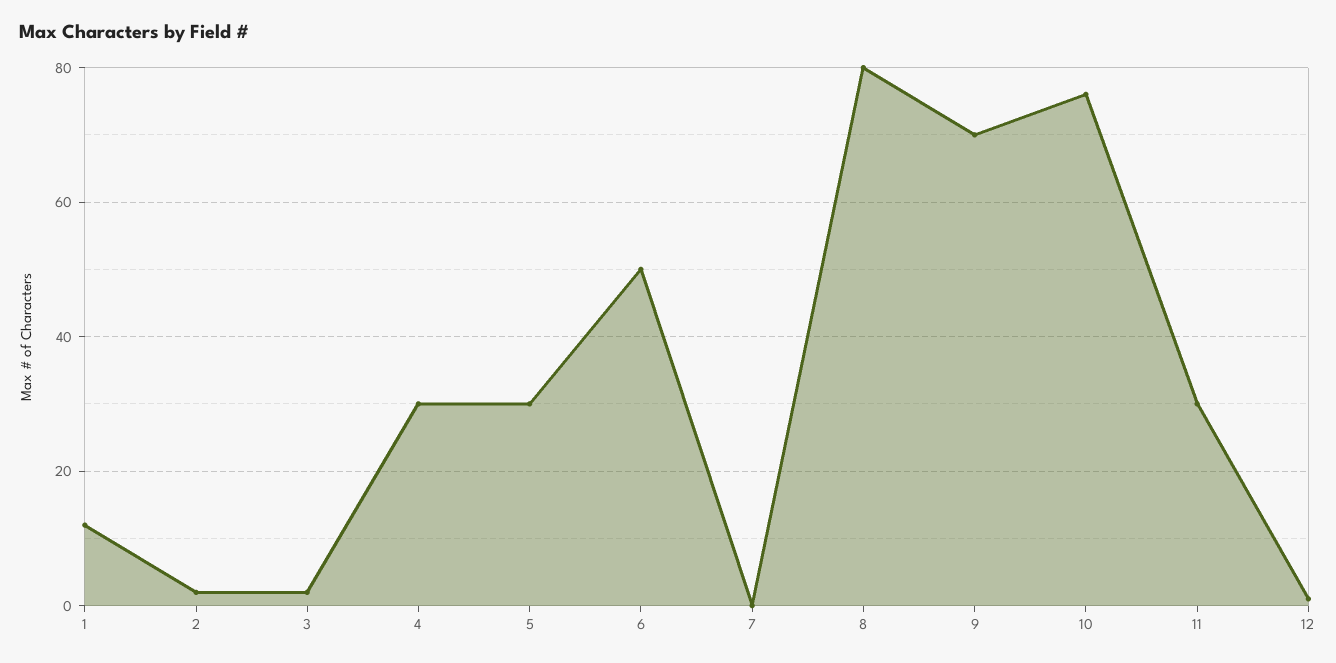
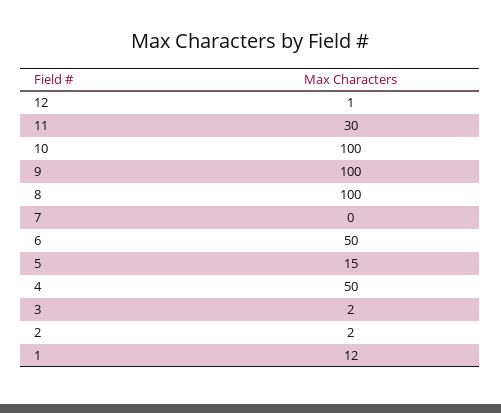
  {
    "1": 12,
    "2": 2,
    "3": 2,
-   "4": 30,
+   "4": 50,
-   "5": 30,
+   "5": 15,
    "6": 50,
    "7": 0,
-   "8": 80,
+   "8": 100,
-   "9": 70,
+   "9": 100,
-   "10": 75,
+   "10": 100,
    "11": 30,
    "12": 1
  }

